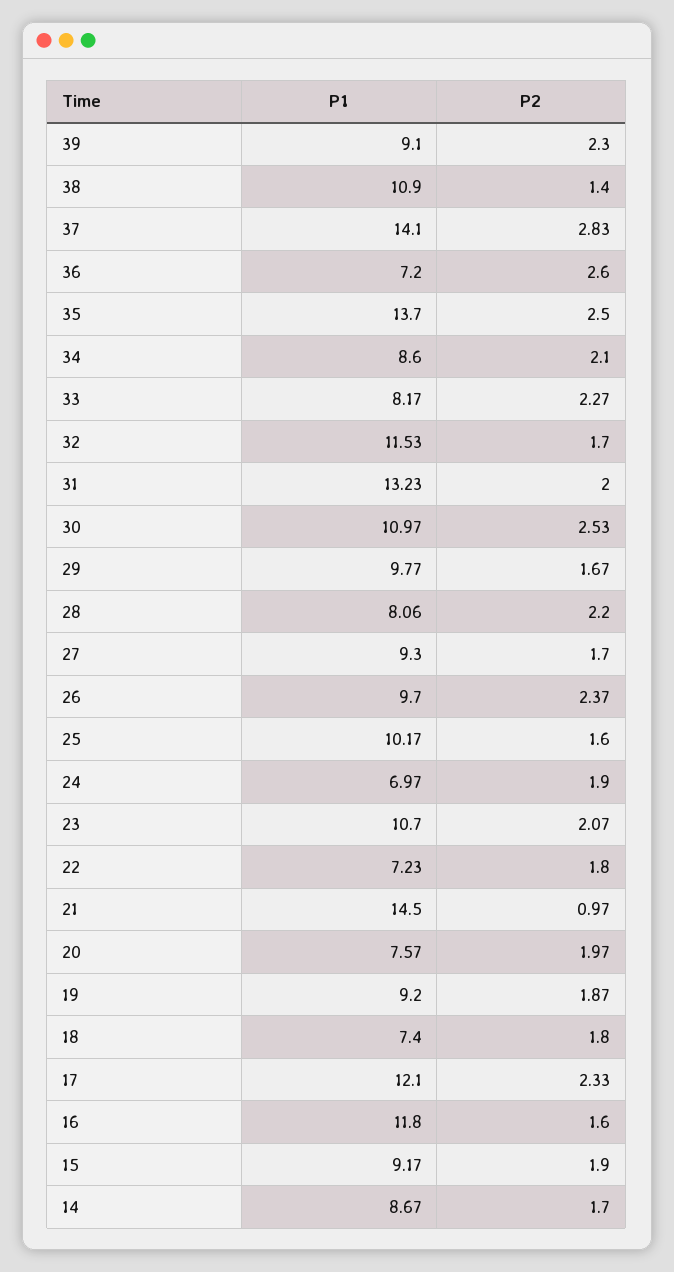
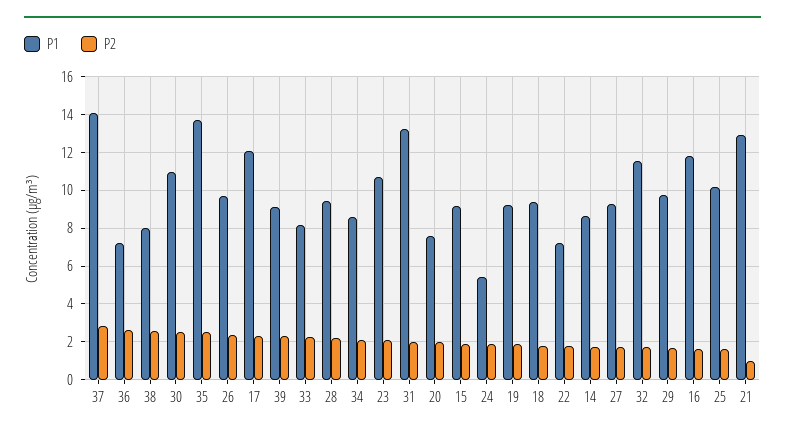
  {
    "P1": {
      "39": 9.1,
-     "38": 10.9,
+     "38": 8,
      "37": 14.1,
      "36": 7.2,
      "35": 13.7,
      "34": 8.6,
      "33": 8.17,
      "32": 11.53,
      "31": 13.23,
      "30": 10.97,
      "29": 9.77,
-     "28": 8.06,
+     "28": 9.5,
      "27": 9.3,
      "26": 9.7,
      "25": 10.17,
-     "24": 6.97,
+     "24": 5.5,
      "23": 10.7,
      "22": 7.23,
-     "21": 14.5,
+     "21": 13,
      "20": 7.57,
      "19": 9.2,
-     "18": 7.4,
+     "18": 9.5,
      "17": 12.1,
      "16": 11.8,
      "15": 9.17,
      "14": 8.67
    },
    "P2": {
      "39": 2.3,
-     "38": 1.4,
+     "38": 2.5,
      "37": 2.83,
      "36": 2.6,
      "35": 2.5,
      "34": 2.1,
      "33": 2.27,
      "32": 1.7,
      "31": 2,
      "30": 2.53,
      "29": 1.67,
      "28": 2.2,
      "27": 1.7,
      "26": 2.37,
      "25": 1.6,
      "24": 1.9,
      "23": 2.07,
      "22": 1.8,
      "21": 0.97,
      "20": 1.97,
      "19": 1.87,
      "18": 1.8,
      "17": 2.33,
      "16": 1.6,
      "15": 1.9,
      "14": 1.7
    }
  }

